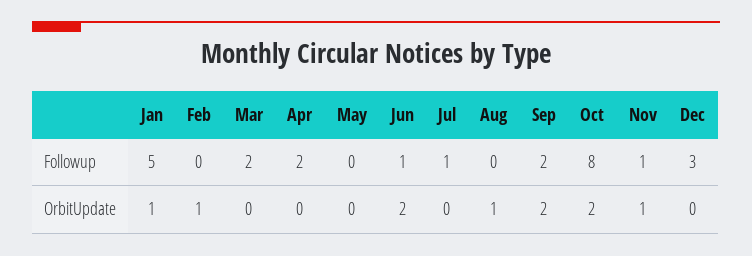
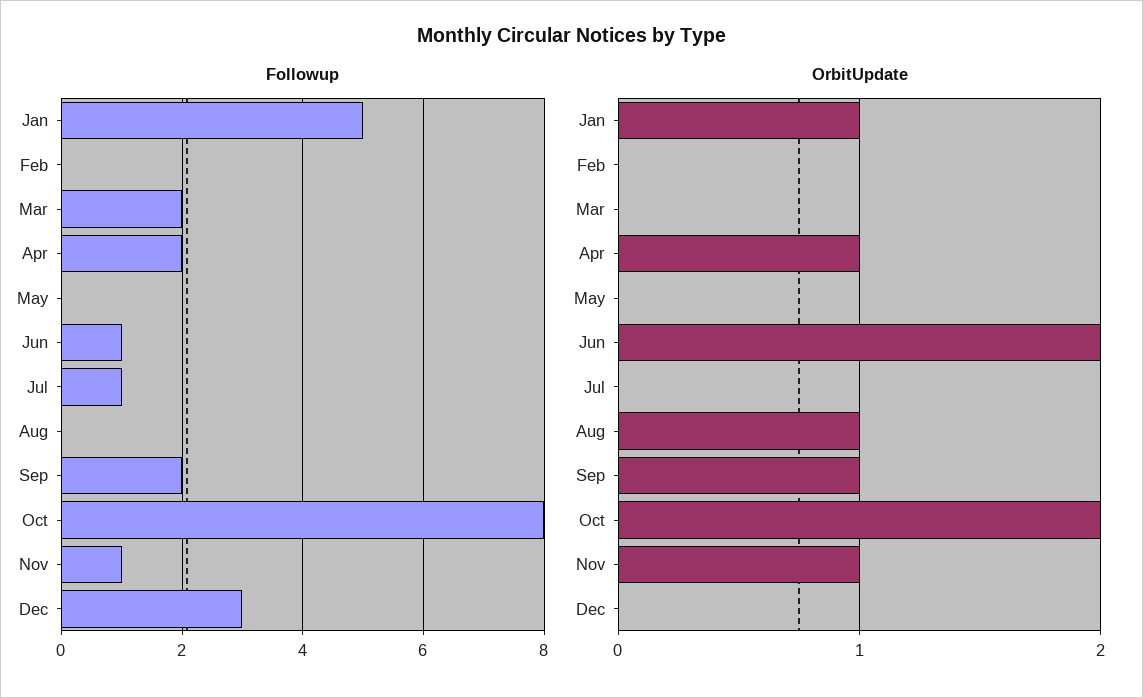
  {
    "Followup": {
      "Jan": 5,
      "Feb": 0,
      "Mar": 2,
      "Apr": 2,
      "May": 0,
      "Jun": 1,
      "Jul": 1,
      "Aug": 0,
      "Sep": 2,
      "Oct": 8,
      "Nov": 1,
      "Dec": 3
    },
    "OrbitUpdate": {
      "Jan": 1,
-     "Feb": 1,
+     "Feb": 0,
      "Mar": 0,
-     "Apr": 0,
+     "Apr": 1,
      "May": 0,
      "Jun": 2,
      "Jul": 0,
      "Aug": 1,
-     "Sep": 2,
+     "Sep": 1,
      "Oct": 2,
      "Nov": 1,
      "Dec": 0
    }
  }

